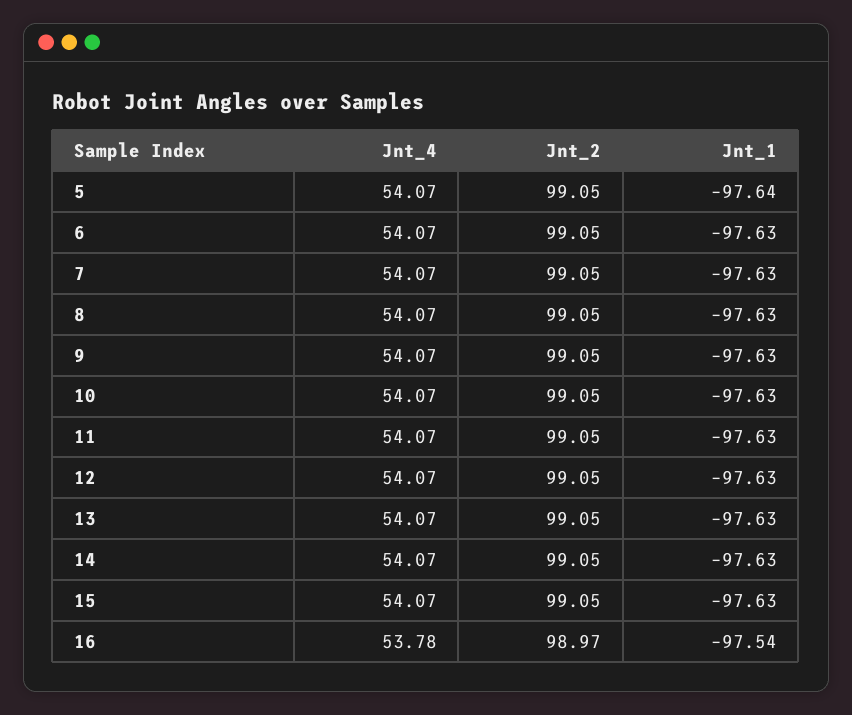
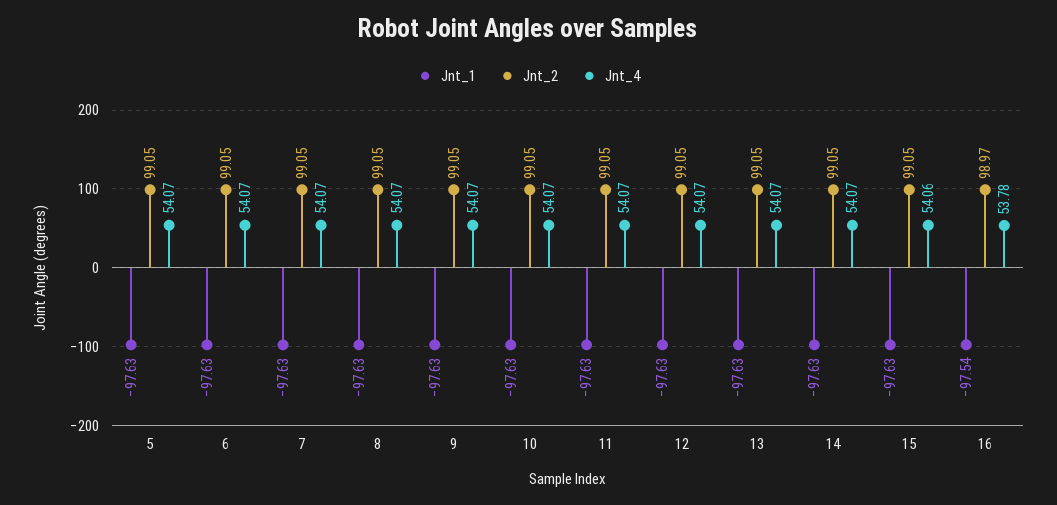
  {
    "Jnt_4": {
      "5": 54.07,
      "6": 54.07,
      "7": 54.07,
      "8": 54.07,
      "9": 54.07,
      "10": 54.07,
      "11": 54.07,
      "12": 54.07,
      "13": 54.07,
      "14": 54.07,
-     "15": 54.07,
+     "15": 54.06,
      "16": 53.78
    },
    "Jnt_2": {
      "5": 99.05,
      "6": 99.05,
      "7": 99.05,
      "8": 99.05,
      "9": 99.05,
      "10": 99.05,
      "11": 99.05,
      "12": 99.05,
      "13": 99.05,
      "14": 99.05,
      "15": 99.05,
      "16": 98.97
    },
    "Jnt_1": {
-     "5": -97.64,
+     "5": -97.63,
      "6": -97.63,
      "7": -97.63,
      "8": -97.63,
      "9": -97.63,
      "10": -97.63,
      "11": -97.63,
      "12": -97.63,
      "13": -97.63,
      "14": -97.63,
      "15": -97.63,
      "16": -97.54
    }
  }

